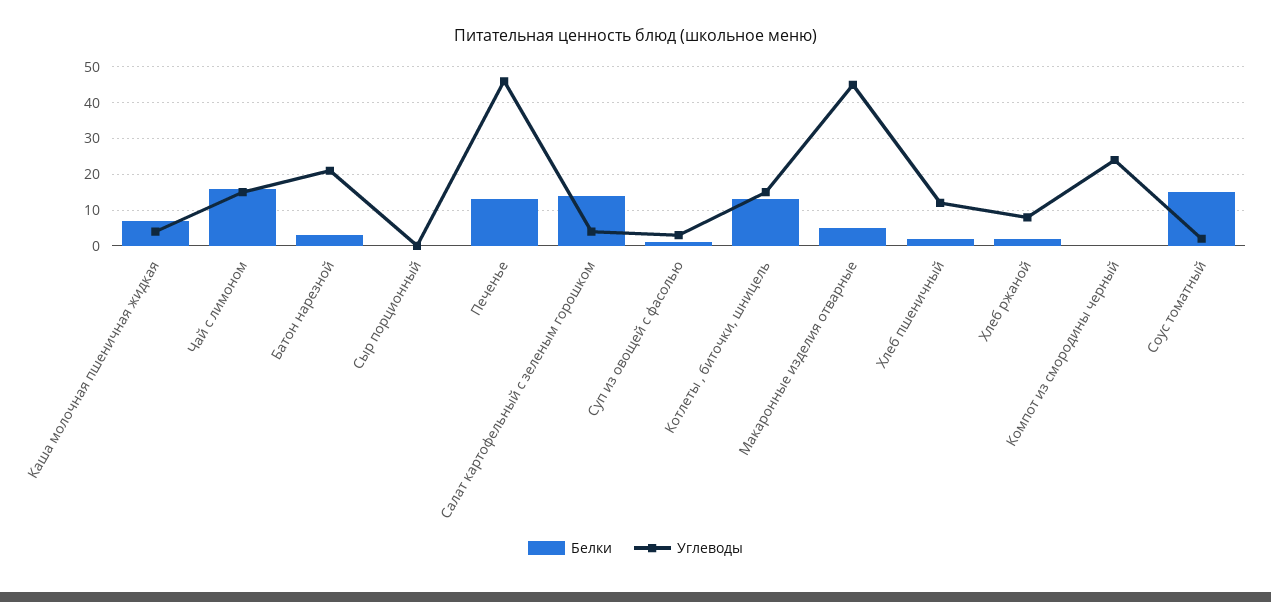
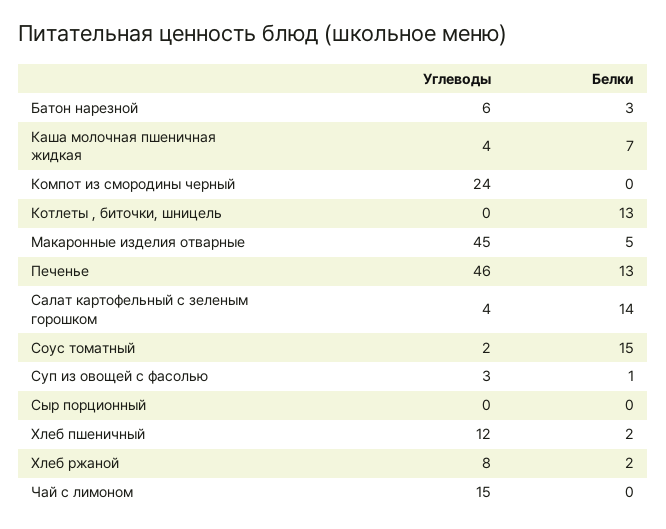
  {
    "Белки": {
      "Каша молочная пшеничная жидкая": 7,
-     "Чай с лимоном": 15,
+     "Чай с лимоном": 0,
      "Батон нарезной": 3,
      "Сыр порционный": 0,
      "Печенье": 13,
      "Салат картофельный с зеленым горошком": 14,
      "Суп из овощей с фасолью": 1,
      "Котлеты , биточки, шницель": 13,
      "Макаронные изделия отварные": 5,
      "Хлеб пшеничный": 2,
      "Хлеб ржаной": 2,
      "Компот из смородины черный": 0,
      "Соус томатный": 15
    },
    "Углеводы": {
      "Каша молочная пшеничная жидкая": 4,
      "Чай с лимоном": 15,
-     "Батон нарезной": 20,
+     "Батон нарезной": 6,
      "Сыр порционный": 0,
      "Печенье": 46,
      "Салат картофельный с зеленым горошком": 4,
      "Суп из овощей с фасолью": 3,
-     "Котлеты , биточки, шницель": 15,
+     "Котлеты , биточки, шницель": 0,
      "Макаронные изделия отварные": 45,
      "Хлеб пшеничный": 12,
      "Хлеб ржаной": 8,
      "Компот из смородины черный": 24,
      "Соус томатный": 2
    }
  }

